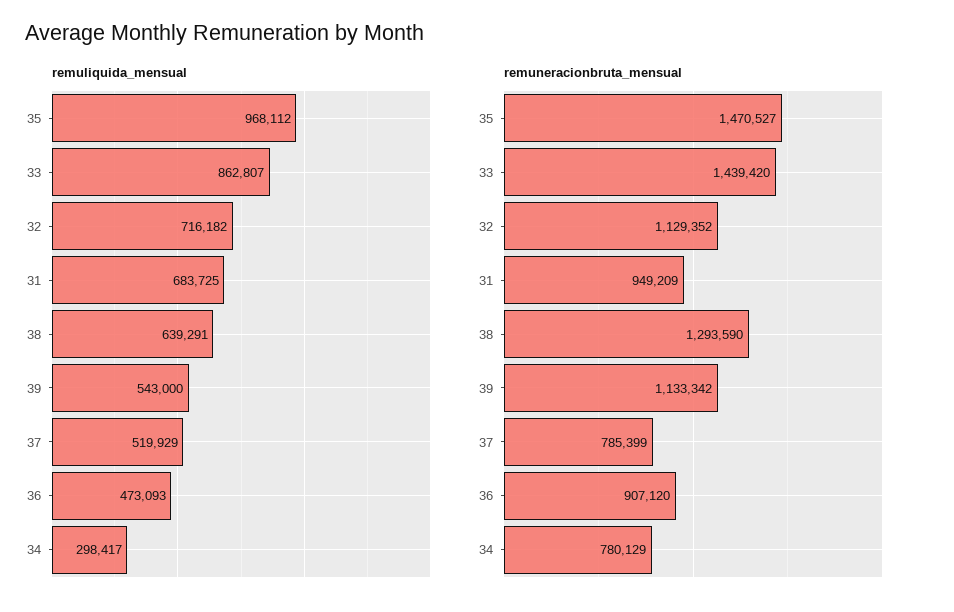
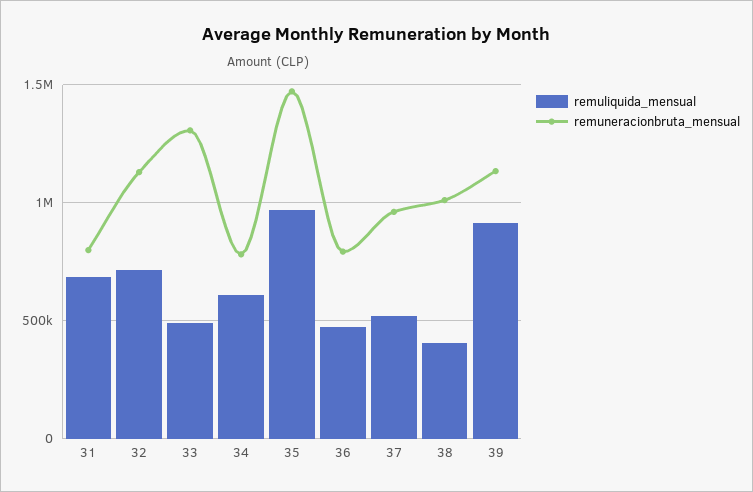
  {
    "remuliquida_mensual": {
      "35": 968112,
-     "33": 862807,
+     "33": 500000,
      "32": 716182,
      "31": 683725,
-     "38": 639291,
+     "38": 400000,
-     "39": 543000,
+     "39": 900000,
      "37": 519929,
      "36": 473093,
-     "34": 298417
+     "34": 600000
    },
    "remuneracionbruta_mensual": {
      "35": 1470527,
-     "33": 1439420,
+     "33": 1300000,
      "32": 1129352,
-     "31": 949209,
+     "31": 800000,
-     "38": 1293590,
+     "38": 1000000,
      "39": 1133342,
-     "37": 785399,
+     "37": 950000,
-     "36": 907120,
+     "36": 800000,
      "34": 780129
    }
  }

